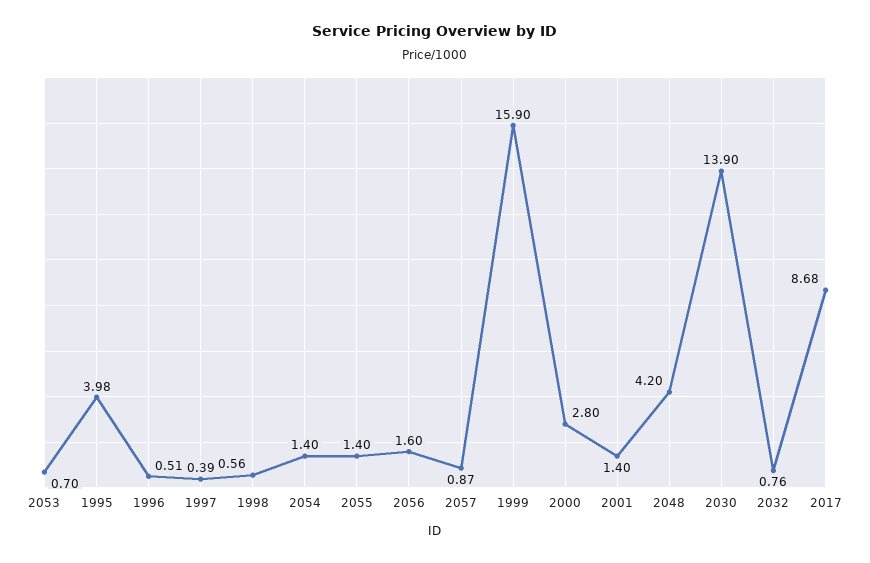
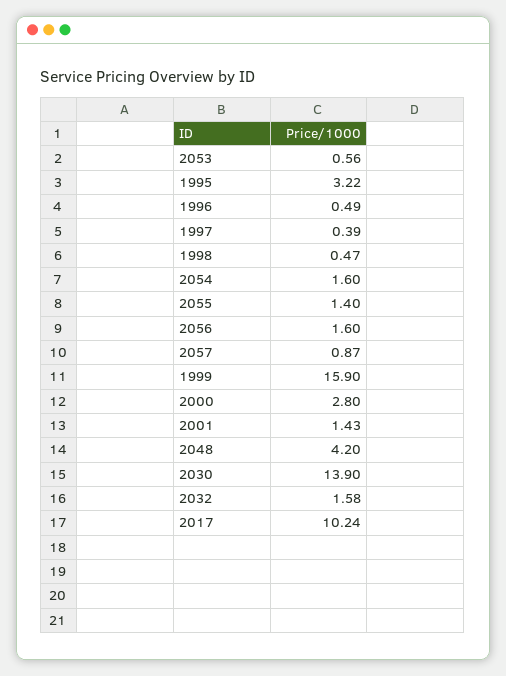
  {
-   "2053": 0.7,
+   "2053": 0.56,
-   "1995": 3.98,
+   "1995": 3.22,
-   "1996": 0.51,
+   "1996": 0.49,
    "1997": 0.39,
-   "1998": 0.56,
+   "1998": 0.47,
-   "2054": 1.4,
+   "2054": 1.6,
    "2055": 1.4,
    "2056": 1.6,
    "2057": 0.87,
    "1999": 15.9,
    "2000": 2.8,
-   "2001": 1.4,
+   "2001": 1.43,
    "2048": 4.2,
    "2030": 13.9,
-   "2032": 0.76,
+   "2032": 1.58,
-   "2017": 8.68
+   "2017": 10.24
  }

